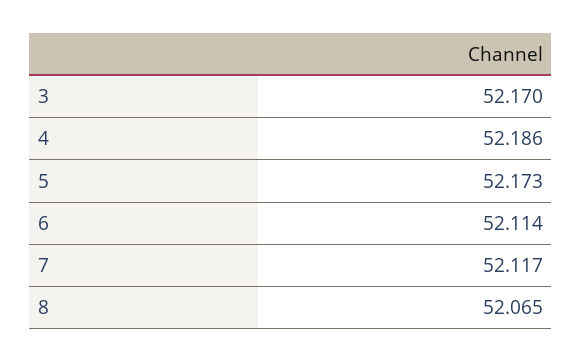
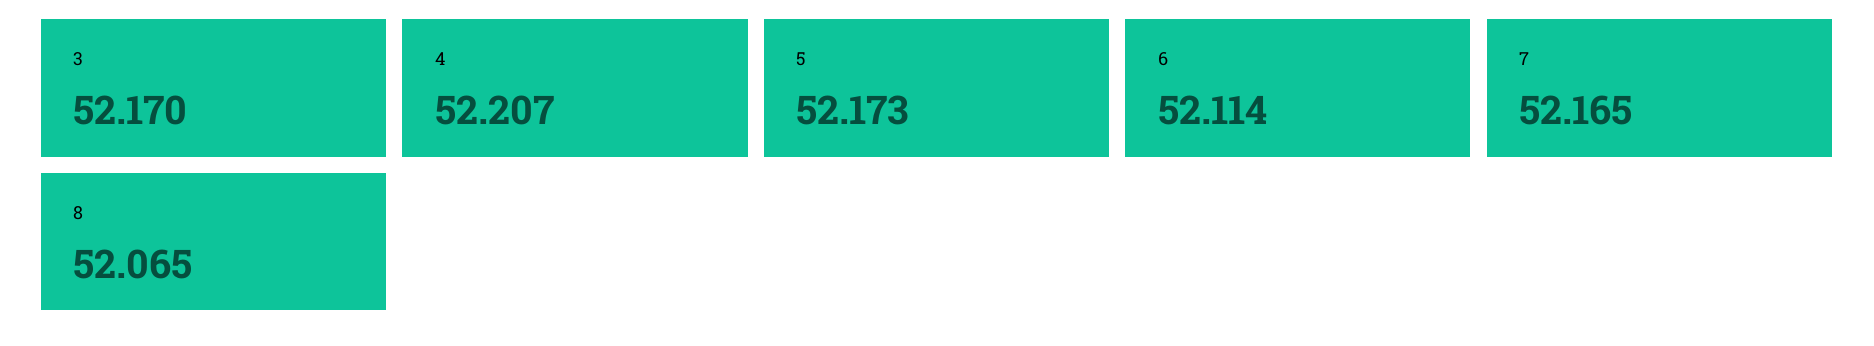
  {
    "3": 52.17,
-   "4": 52.186,
+   "4": 52.207,
    "5": 52.173,
    "6": 52.114,
-   "7": 52.117,
+   "7": 52.165,
    "8": 52.065
  }

